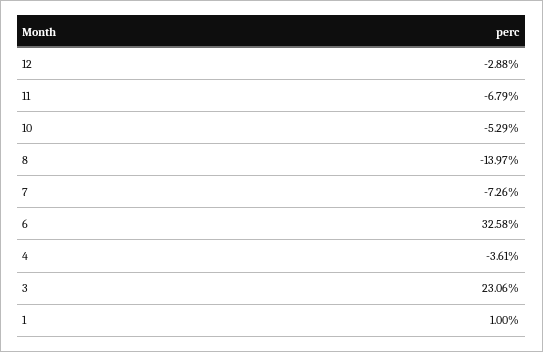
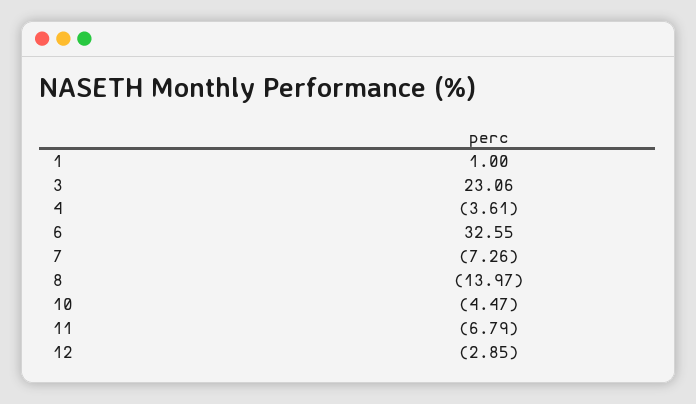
  {
-   "12": -2.88,
+   "12": -2.85,
    "11": -6.79,
-   "10": -5.29,
+   "10": -4.47,
    "8": -13.97,
    "7": -7.26,
-   "6": 32.58,
+   "6": 32.55,
    "4": -3.61,
    "3": 23.06,
    "1": 1
  }

